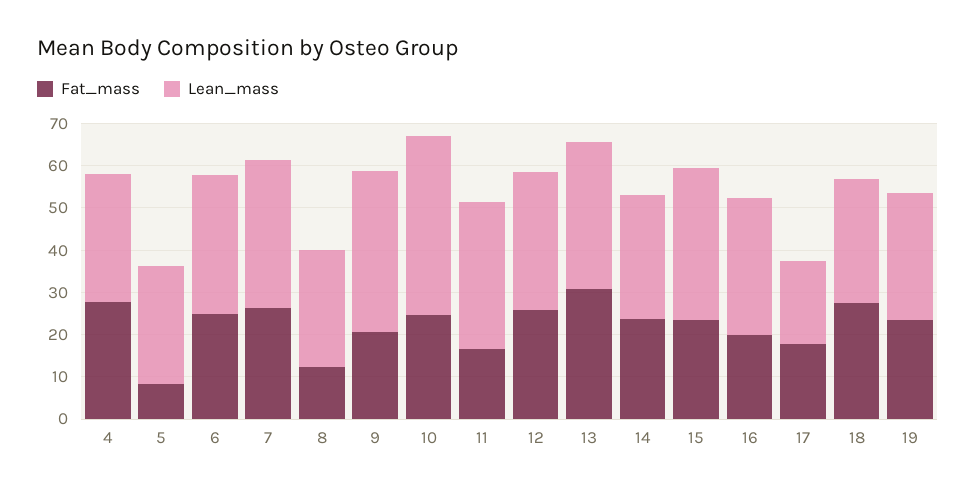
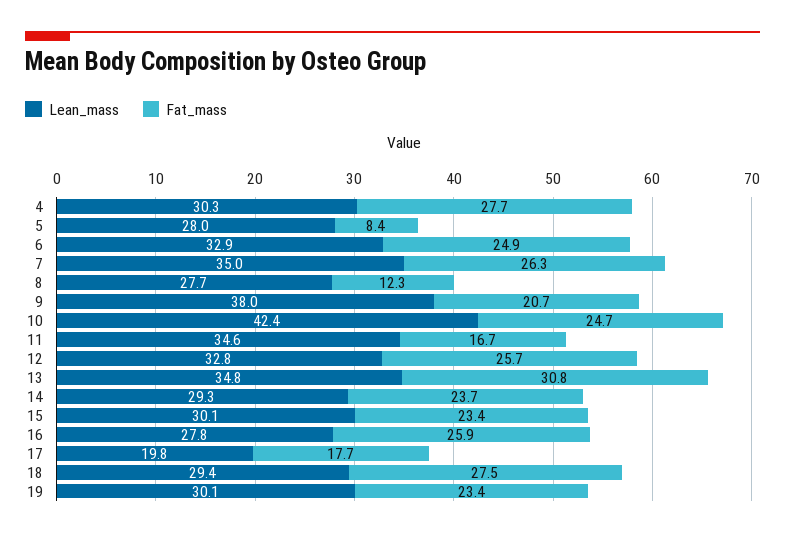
  {
    "Fat_mass": {
      "4": 27.7,
      "5": 8.4,
      "6": 24.9,
      "7": 26.3,
      "8": 12.3,
      "9": 20.7,
      "10": 24.7,
      "11": 16.7,
      "12": 25.7,
      "13": 30.8,
      "14": 23.7,
      "15": 23.4,
-     "16": 20,
+     "16": 25.9,
      "17": 17.7,
      "18": 27.5,
      "19": 23.4
    },
    "Lean_mass": {
      "4": 30.3,
      "5": 28,
      "6": 32.9,
      "7": 35,
      "8": 27.7,
      "9": 38,
      "10": 42.4,
      "11": 34.6,
      "12": 32.8,
      "13": 34.8,
      "14": 29.3,
-     "15": 36,
+     "15": 30.1,
-     "16": 32,
+     "16": 27.8,
      "17": 19.8,
      "18": 29.4,
      "19": 30.1
    }
  }

